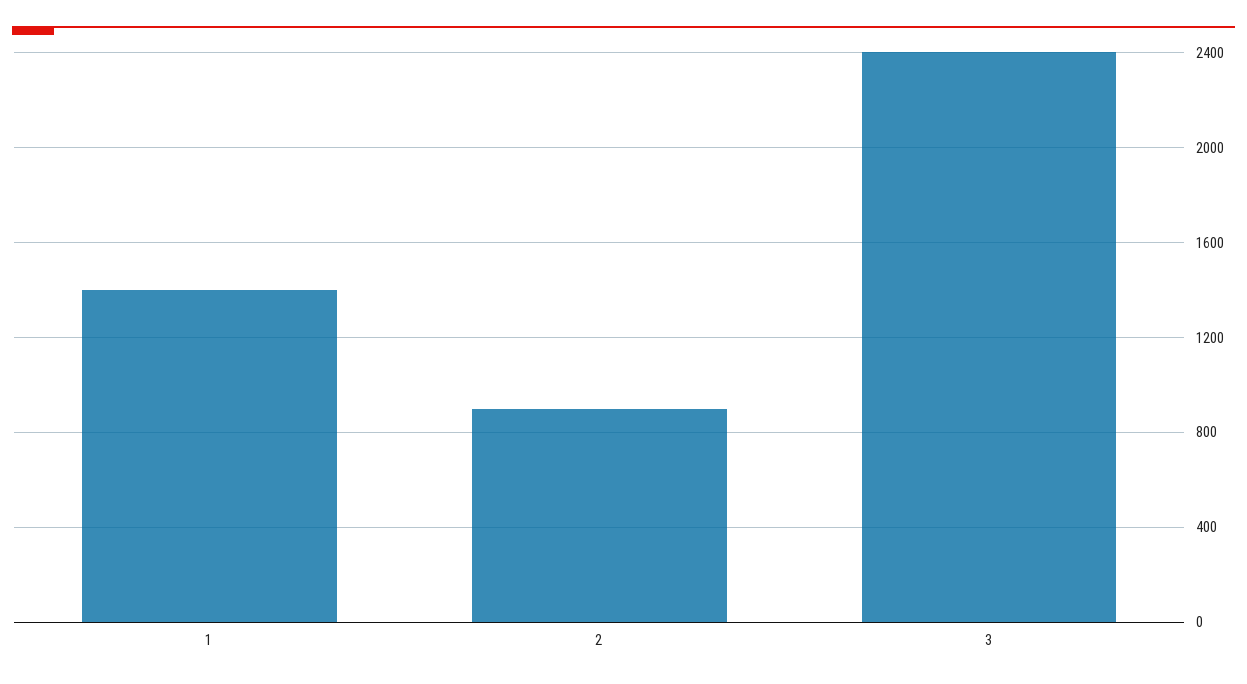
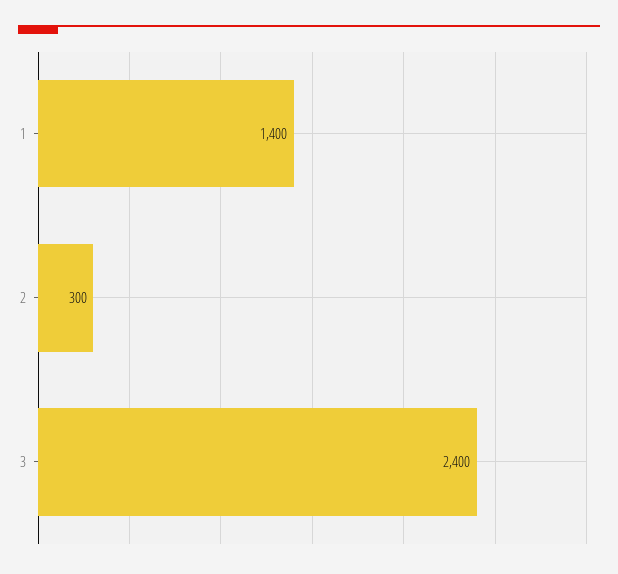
  {
    "1": 1400,
-   "2": 900,
+   "2": 300,
    "3": 2400
  }

